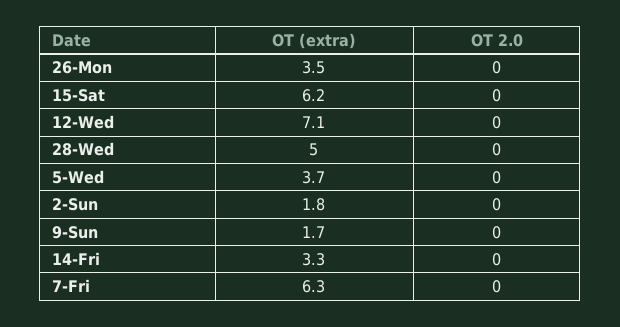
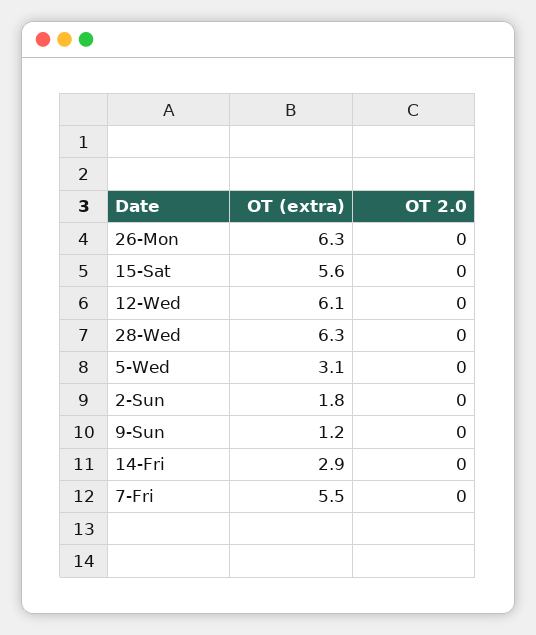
  {
    "OT (extra)": {
-     "26-Mon": 3.5,
+     "26-Mon": 6.3,
-     "15-Sat": 6.2,
+     "15-Sat": 5.6,
-     "12-Wed": 7.1,
+     "12-Wed": 6.1,
-     "28-Wed": 5,
+     "28-Wed": 6.3,
-     "5-Wed": 3.7,
+     "5-Wed": 3.1,
      "2-Sun": 1.8,
-     "9-Sun": 1.7,
+     "9-Sun": 1.2,
-     "14-Fri": 3.3,
+     "14-Fri": 2.9,
-     "7-Fri": 6.3
+     "7-Fri": 5.5
    },
    "OT 2.0": {
      "26-Mon": 0,
      "15-Sat": 0,
      "12-Wed": 0,
      "28-Wed": 0,
      "5-Wed": 0,
      "2-Sun": 0,
      "9-Sun": 0,
      "14-Fri": 0,
      "7-Fri": 0
    }
  }

